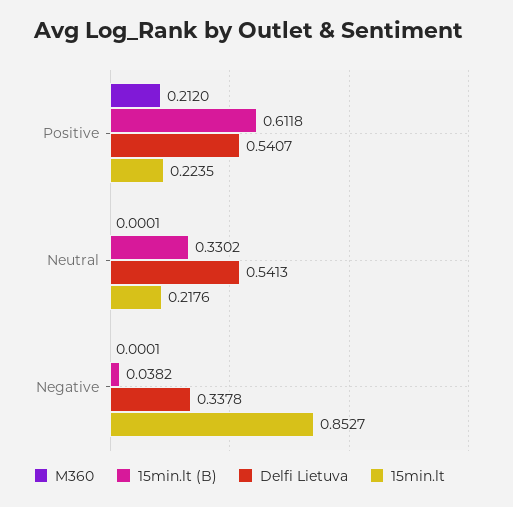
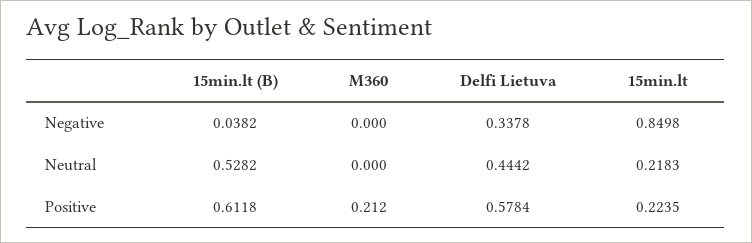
  {
    "M360": {
      "Positive": 0.212,
-     "Neutral": 0.0001,
+     "Neutral": 0,
-     "Negative": 0.0001
+     "Negative": 0
    },
    "15min.lt (B)": {
      "Positive": 0.6118,
-     "Neutral": 0.3302,
+     "Neutral": 0.5282,
      "Negative": 0.0382
    },
    "Delfi Lietuva": {
-     "Positive": 0.5407,
+     "Positive": 0.5784,
-     "Neutral": 0.5413,
+     "Neutral": 0.4442,
      "Negative": 0.3378
    },
    "15min.lt": {
      "Positive": 0.2235,
-     "Neutral": 0.2176,
+     "Neutral": 0.2183,
-     "Negative": 0.8527
+     "Negative": 0.8498
    }
  }

